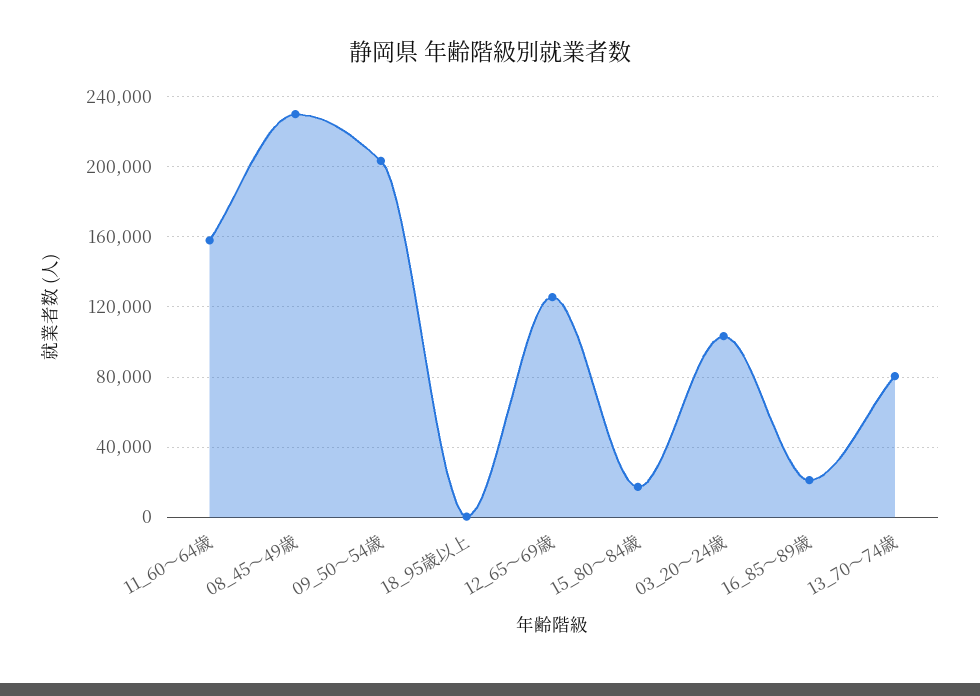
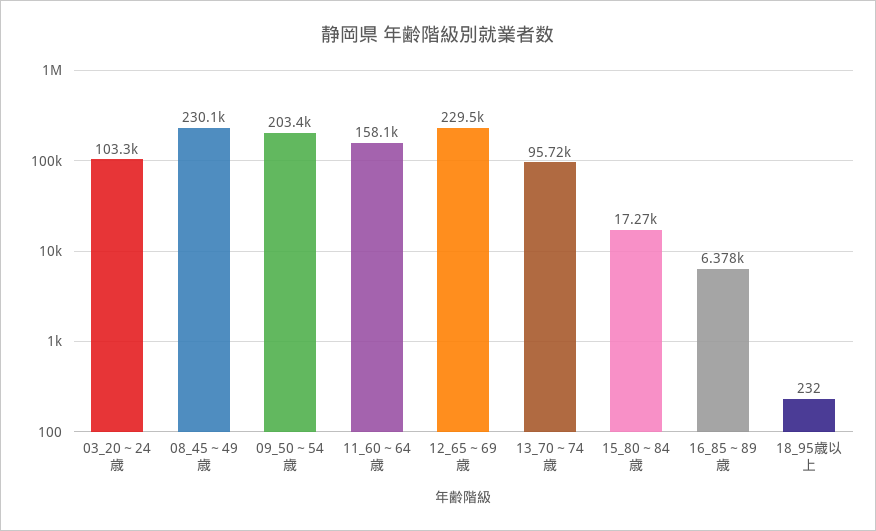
  {
    "11_60～64歳": 158100,
    "08_45～49歳": 230100,
    "09_50～54歳": 203400,
    "18_95歳以上": 232,
-   "12_65～69歳": 125000,
+   "12_65～69歳": 229500,
    "15_80～84歳": 17270,
    "03_20～24歳": 103300,
-   "16_85～89歳": 20000,
+   "16_85～89歳": 6378,
-   "13_70～74歳": 80000
+   "13_70～74歳": 95720
  }

